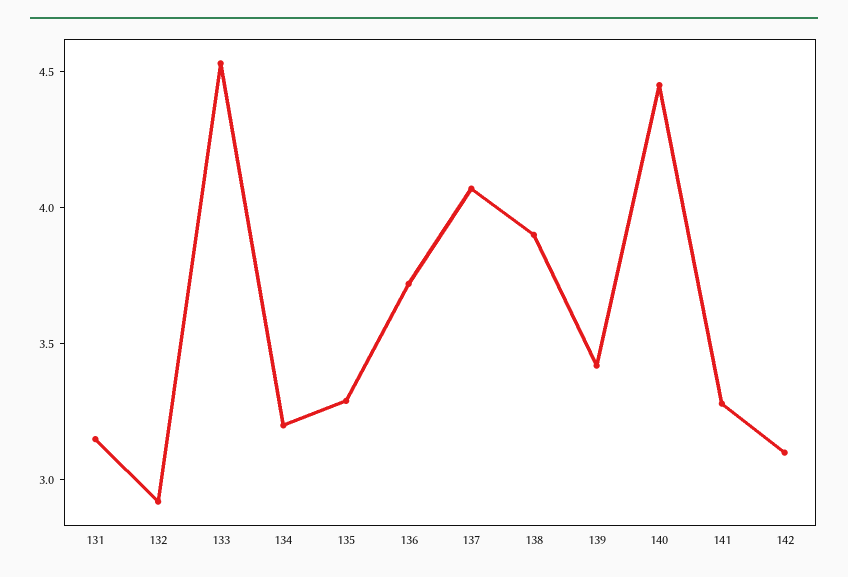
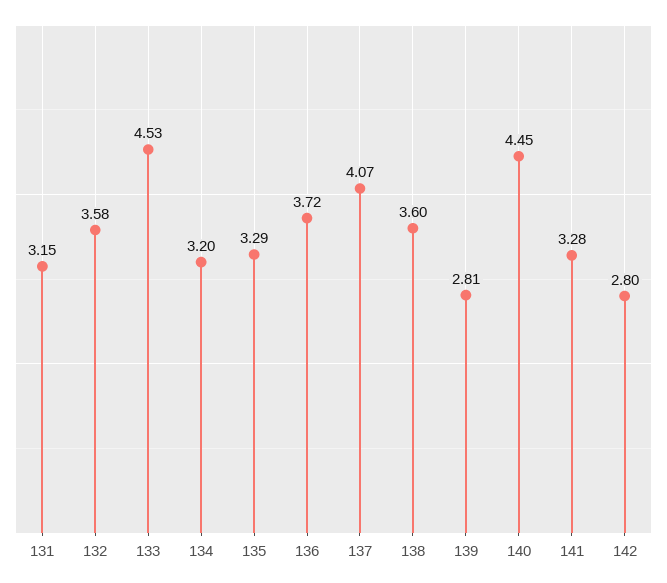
  {
    "131": 3.15,
-   "132": 2.9,
+   "132": 3.58,
    "133": 4.53,
    "134": 3.2,
    "135": 3.29,
    "136": 3.72,
    "137": 4.07,
-   "138": 3.9,
+   "138": 3.6,
-   "139": 3.4,
+   "139": 2.81,
    "140": 4.45,
    "141": 3.28,
-   "142": 3.1
+   "142": 2.8
  }

